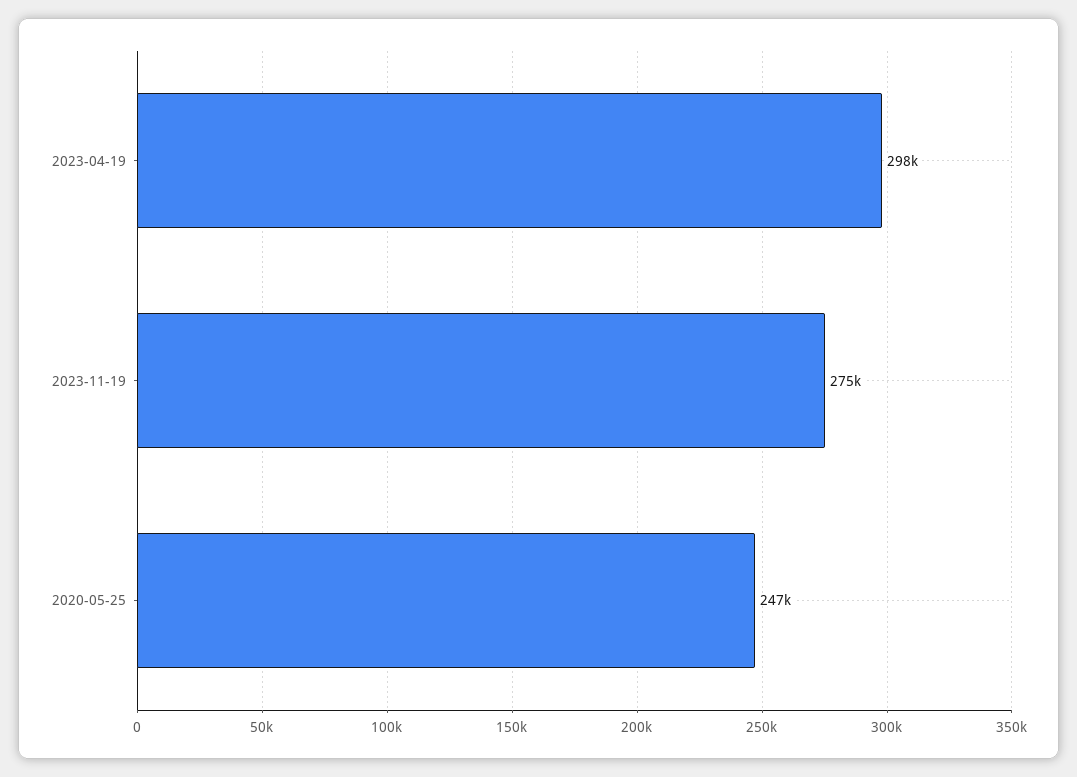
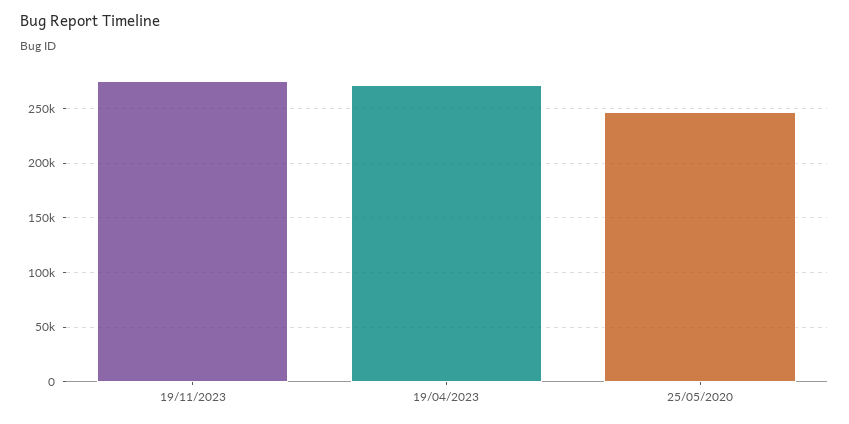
  {
-   "2023-04-19": 298000,
+   "2023-04-19": 270000,
    "2023-11-19": 275000,
    "2020-05-25": 247000
  }

